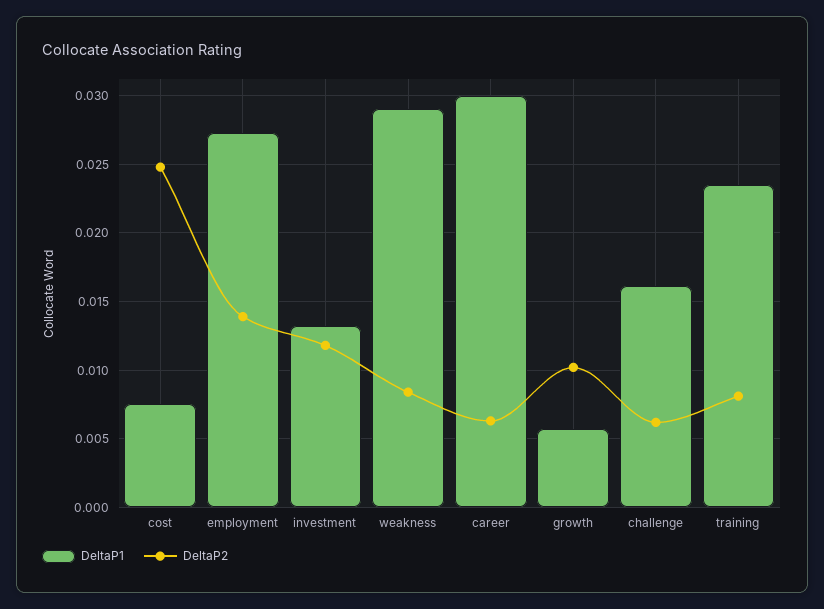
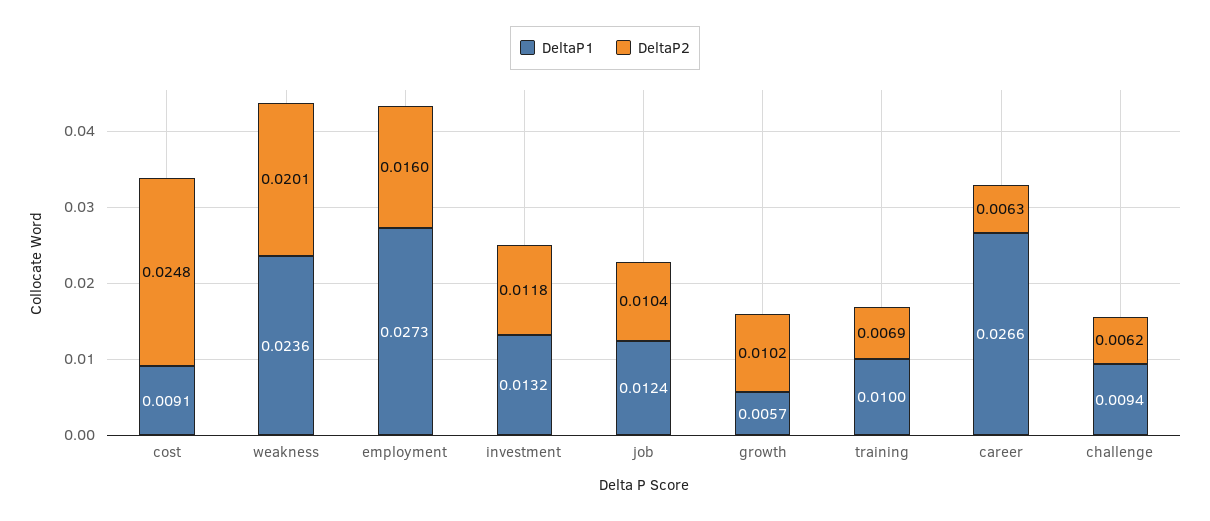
  {
    "DeltaP1": {
-     "cost": 0.0075,
+     "cost": 0.0091,
      "employment": 0.0273,
      "investment": 0.0132,
-     "weakness": 0.029,
+     "weakness": 0.0236,
-     "career": 0.03,
+     "career": 0.0266,
      "growth": 0.0057,
-     "challenge": 0.016,
+     "challenge": 0.0094,
-     "training": 0.0235
+     "training": 0.01,
+     "job": 0.0124
    },
    "DeltaP2": {
      "cost": 0.0248,
-     "employment": 0.014,
+     "employment": 0.016,
      "investment": 0.0118,
-     "weakness": 0.0085,
+     "weakness": 0.0201,
      "career": 0.0063,
      "growth": 0.0102,
      "challenge": 0.0062,
-     "training": 0.008
+     "training": 0.0069,
+     "job": 0.0104
    }
  }

